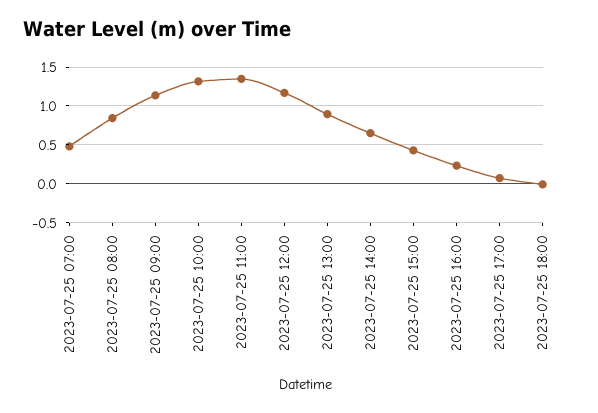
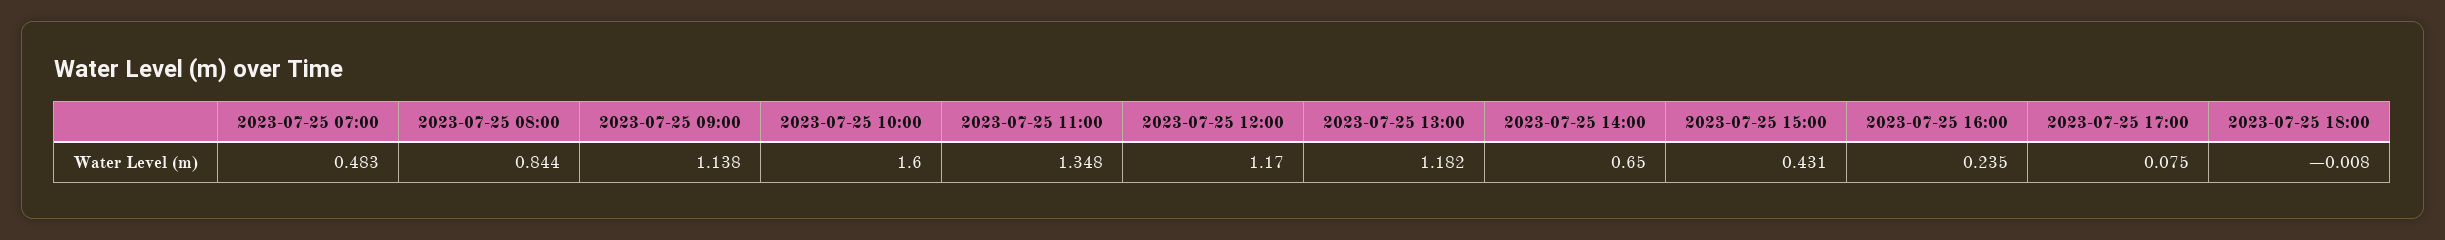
  {
    "2023-07-25 07:00": 0.483,
    "2023-07-25 08:00": 0.844,
    "2023-07-25 09:00": 1.138,
-   "2023-07-25 10:00": 1.3,
+   "2023-07-25 10:00": 1.6,
    "2023-07-25 11:00": 1.348,
    "2023-07-25 12:00": 1.17,
-   "2023-07-25 13:00": 0.9,
+   "2023-07-25 13:00": 1.182,
    "2023-07-25 14:00": 0.65,
    "2023-07-25 15:00": 0.431,
    "2023-07-25 16:00": 0.235,
    "2023-07-25 17:00": 0.075,
    "2023-07-25 18:00": -0.008
  }

